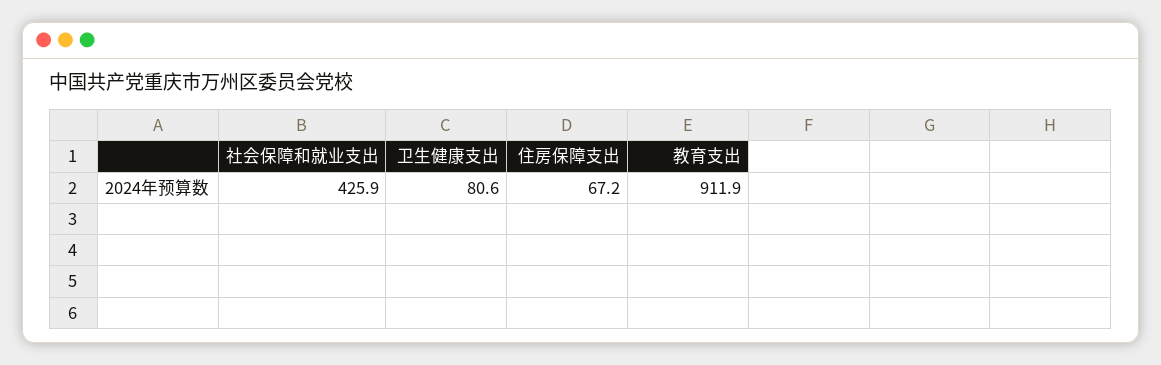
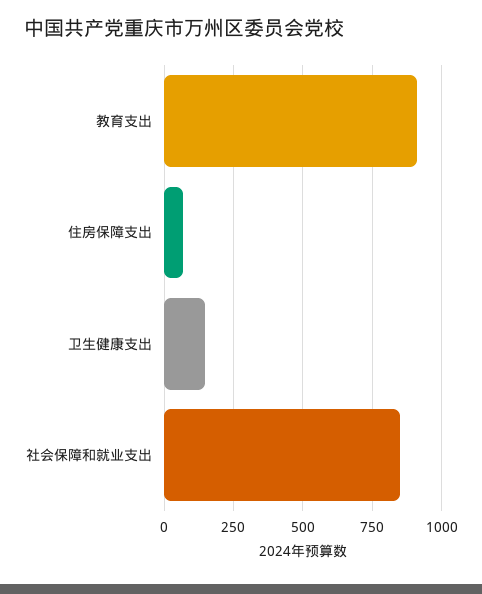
  {
-   "社会保障和就业支出": 425.9,
+   "社会保障和就业支出": 850,
-   "卫生健康支出": 80.6,
+   "卫生健康支出": 150,
    "住房保障支出": 67.2,
    "教育支出": 911.9
  }

